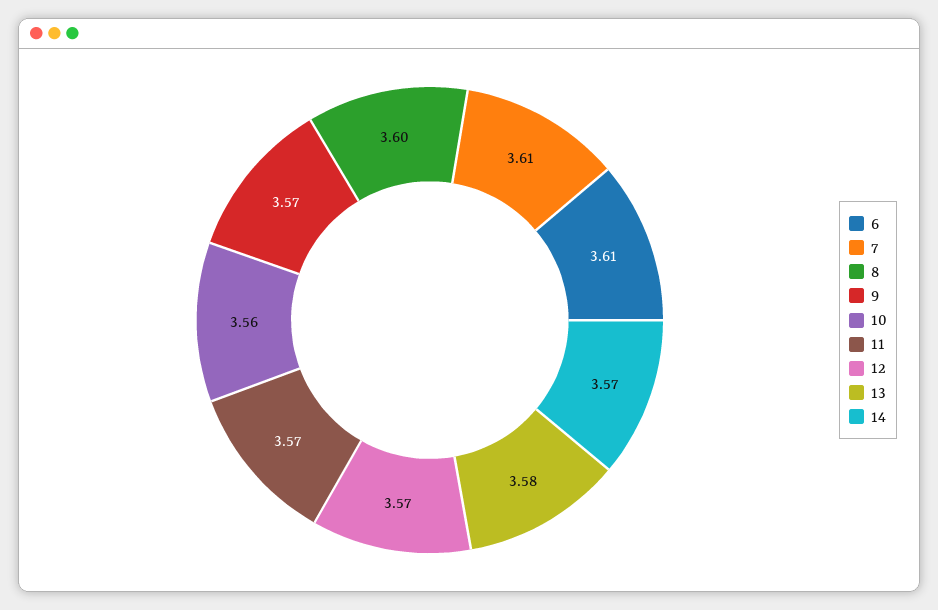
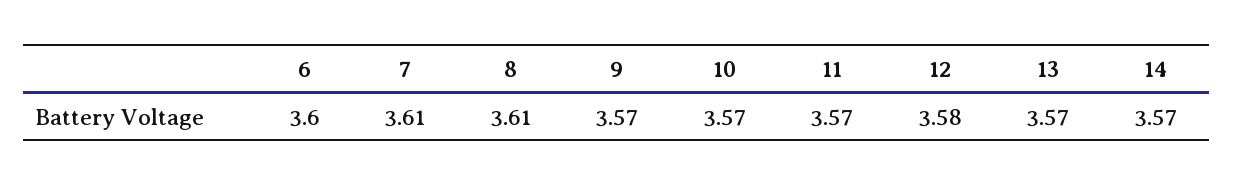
  {
-   "6": 3.61,
+   "6": 3.6,
    "7": 3.61,
-   "8": 3.6,
+   "8": 3.61,
    "9": 3.57,
-   "10": 3.56,
+   "10": 3.57,
    "11": 3.57,
-   "12": 3.57,
+   "12": 3.58,
-   "13": 3.58,
+   "13": 3.57,
    "14": 3.57
  }

